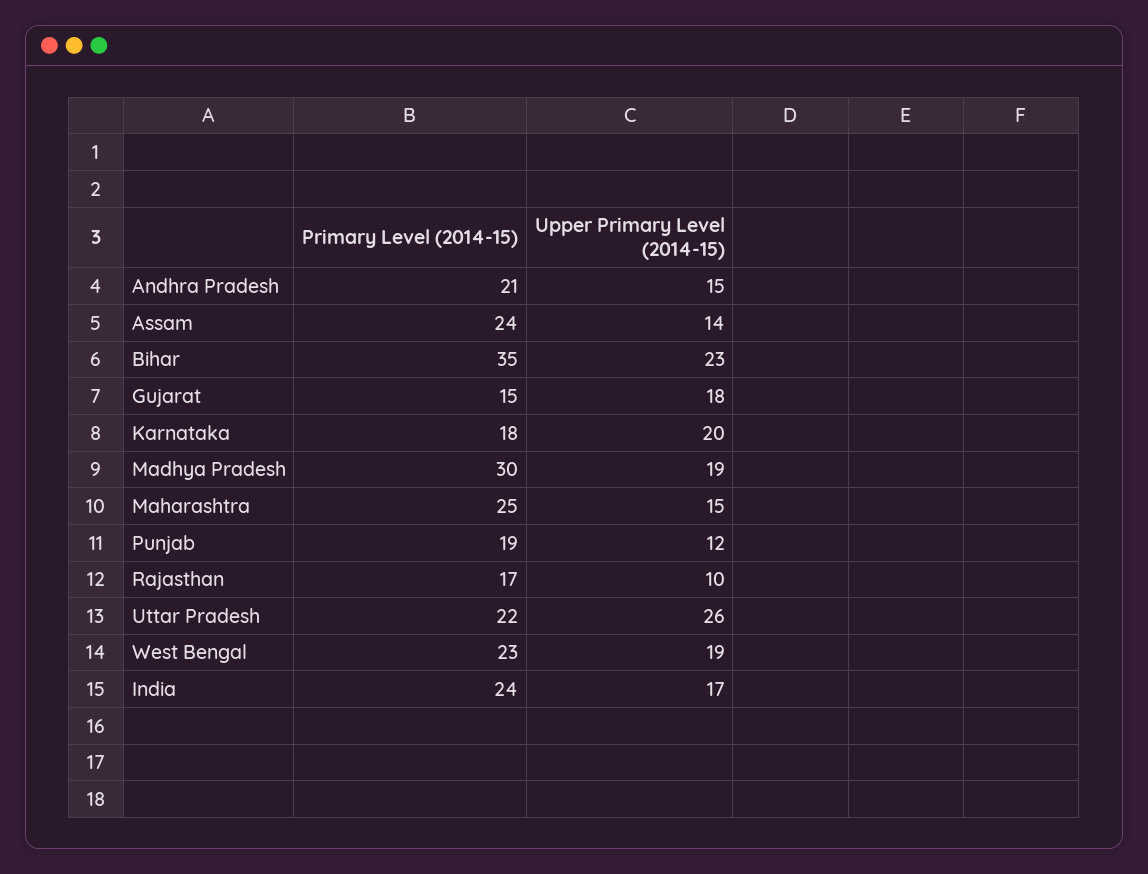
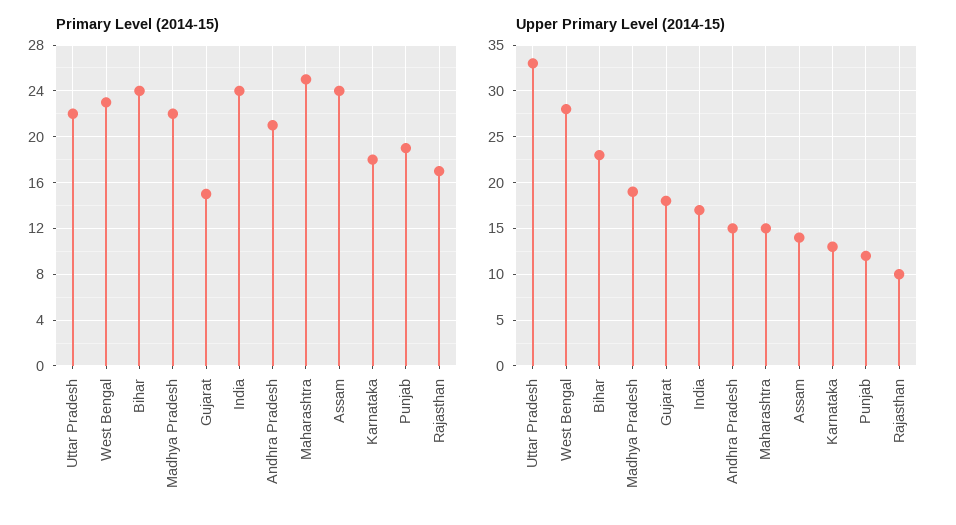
  {
    "Primary Level (2014-15)": {
      "Andhra Pradesh": 21,
      "Assam": 24,
-     "Bihar": 35,
+     "Bihar": 24,
      "Gujarat": 15,
      "Karnataka": 18,
-     "Madhya Pradesh": 30,
+     "Madhya Pradesh": 22,
      "Maharashtra": 25,
      "Punjab": 19,
      "Rajasthan": 17,
      "Uttar Pradesh": 22,
      "West Bengal": 23,
      "India": 24
    },
    "Upper Primary Level (2014-15)": {
      "Andhra Pradesh": 15,
      "Assam": 14,
      "Bihar": 23,
      "Gujarat": 18,
-     "Karnataka": 20,
+     "Karnataka": 13,
      "Madhya Pradesh": 19,
      "Maharashtra": 15,
      "Punjab": 12,
      "Rajasthan": 10,
-     "Uttar Pradesh": 26,
+     "Uttar Pradesh": 33,
-     "West Bengal": 19,
+     "West Bengal": 28,
      "India": 17
    }
  }

